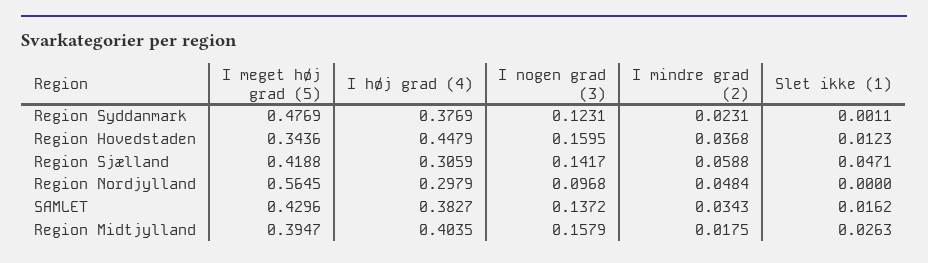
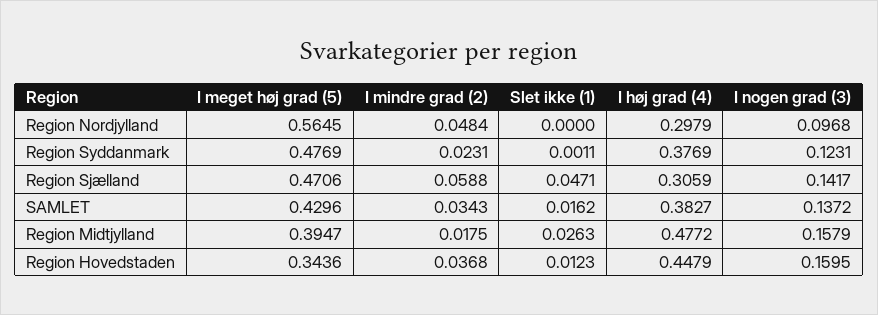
  {
    "I meget høj grad (5)": {
      "Region Syddanmark": 0.4769,
      "Region Hovedstaden": 0.3436,
-     "Region Sjælland": 0.4188,
+     "Region Sjælland": 0.4706,
      "Region Nordjylland": 0.5645,
      "SAMLET": 0.4296,
      "Region Midtjylland": 0.3947
    },
    "I høj grad (4)": {
      "Region Syddanmark": 0.3769,
      "Region Hovedstaden": 0.4479,
      "Region Sjælland": 0.3059,
      "Region Nordjylland": 0.2979,
      "SAMLET": 0.3827,
-     "Region Midtjylland": 0.4035
+     "Region Midtjylland": 0.4772
    },
    "I nogen grad (3)": {
      "Region Syddanmark": 0.1231,
      "Region Hovedstaden": 0.1595,
      "Region Sjælland": 0.1417,
      "Region Nordjylland": 0.0968,
      "SAMLET": 0.1372,
      "Region Midtjylland": 0.1579
    },
    "I mindre grad (2)": {
      "Region Syddanmark": 0.0231,
      "Region Hovedstaden": 0.0368,
      "Region Sjælland": 0.0588,
      "Region Nordjylland": 0.0484,
      "SAMLET": 0.0343,
      "Region Midtjylland": 0.0175
    },
    "Slet ikke (1)": {
      "Region Syddanmark": 0.0011,
      "Region Hovedstaden": 0.0123,
      "Region Sjælland": 0.0471,
      "Region Nordjylland": 0,
      "SAMLET": 0.0162,
      "Region Midtjylland": 0.0263
    }
  }

